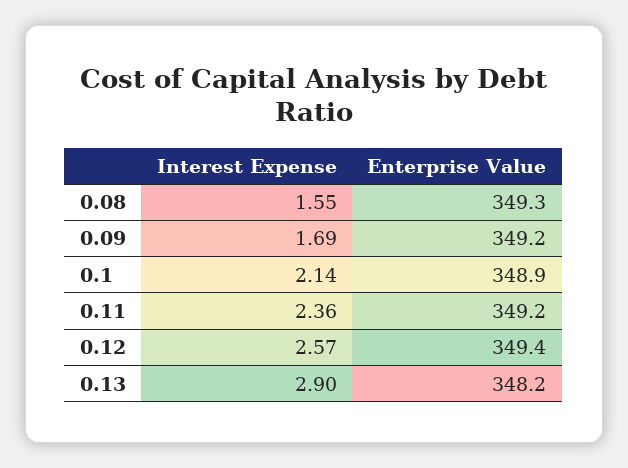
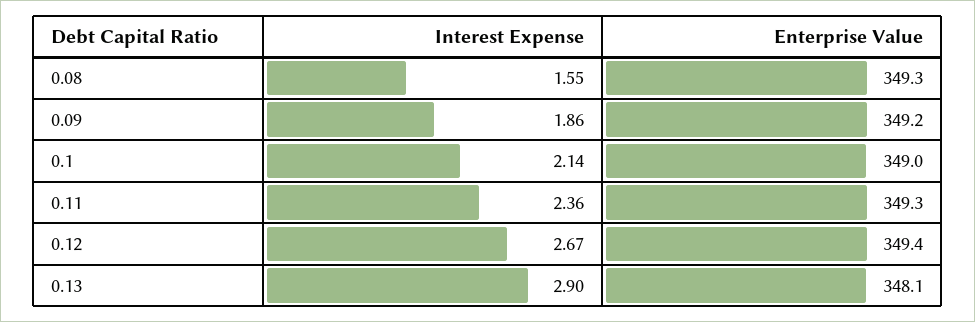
  {
    "Interest Expense": {
      "0.08": 1.55,
-     "0.09": 1.69,
+     "0.09": 1.86,
      "0.1": 2.14,
      "0.11": 2.36,
-     "0.12": 2.57,
+     "0.12": 2.67,
      "0.13": 2.9
    },
    "Enterprise Value": {
      "0.08": 349.3,
      "0.09": 349.2,
-     "0.1": 348.9,
+     "0.1": 349,
-     "0.11": 349.2,
+     "0.11": 349.3,
      "0.12": 349.4,
-     "0.13": 348.2
+     "0.13": 348.1
    }
  }

